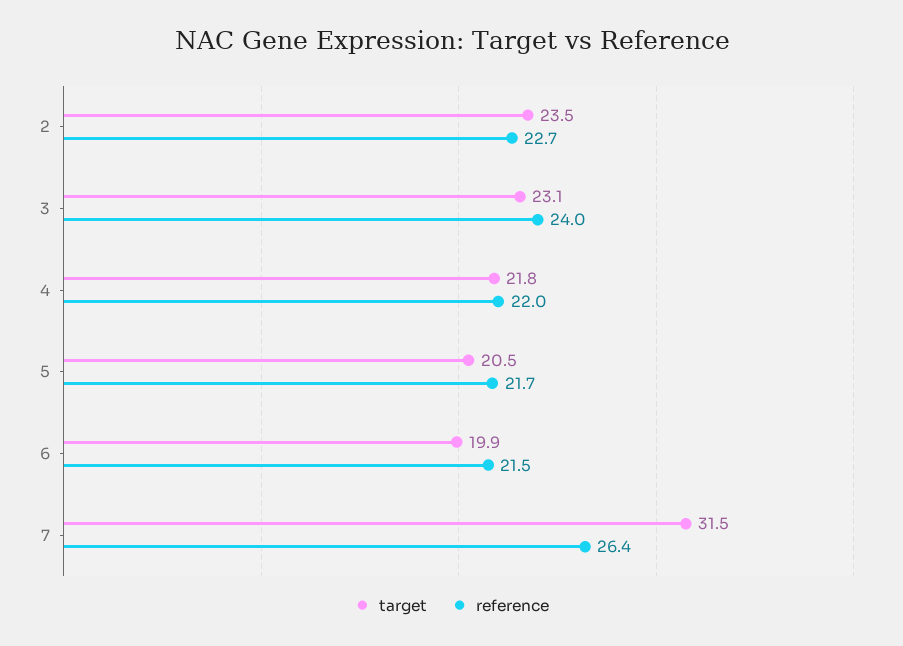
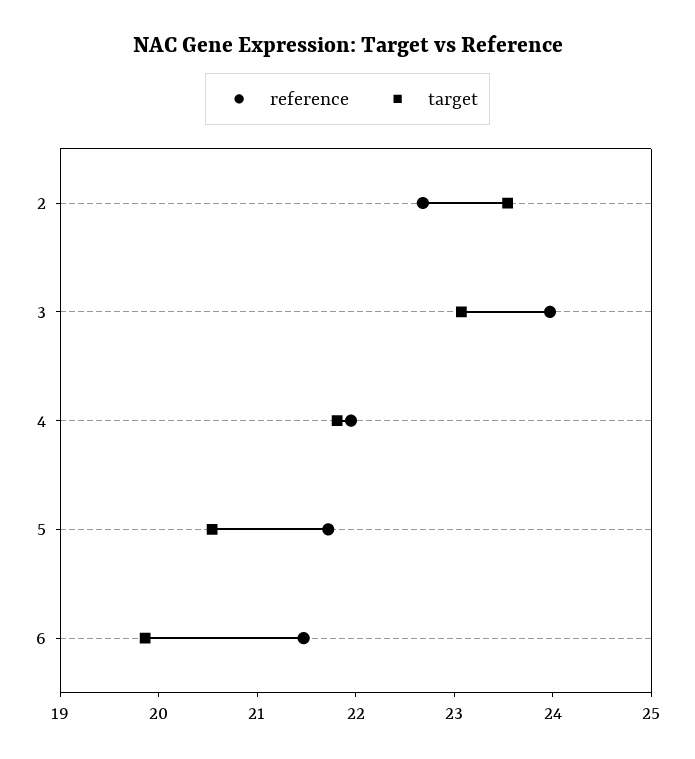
  {
    "target": {
      "2": 23.5,
      "3": 23.1,
      "4": 21.8,
      "5": 20.5,
-     "6": 19.9,
+     "6": 19.9
-     "7": 31.5
    },
    "reference": {
      "2": 22.7,
      "3": 24,
      "4": 22,
      "5": 21.7,
-     "6": 21.5,
+     "6": 21.5
-     "7": 26.4
    }
  }

